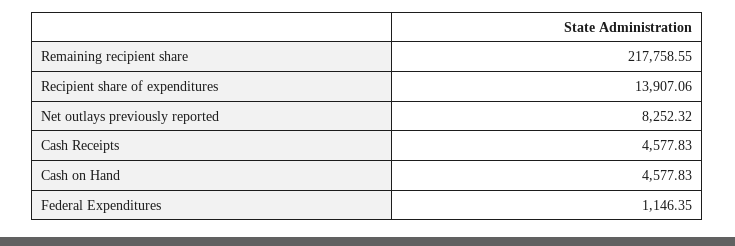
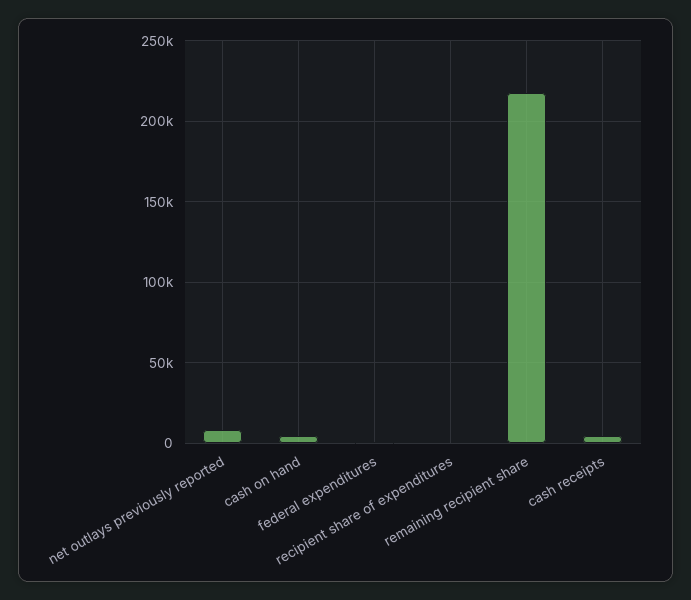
  {
    "Remaining recipient share": 217758.55,
-   "Recipient share of expenditures": 13907.06,
+   "Recipient share of expenditures": 0,
    "Net outlays previously reported": 8252.32,
    "Cash Receipts": 4577.83,
    "Cash on Hand": 4577.83,
    "Federal Expenditures": 1146.35
  }

